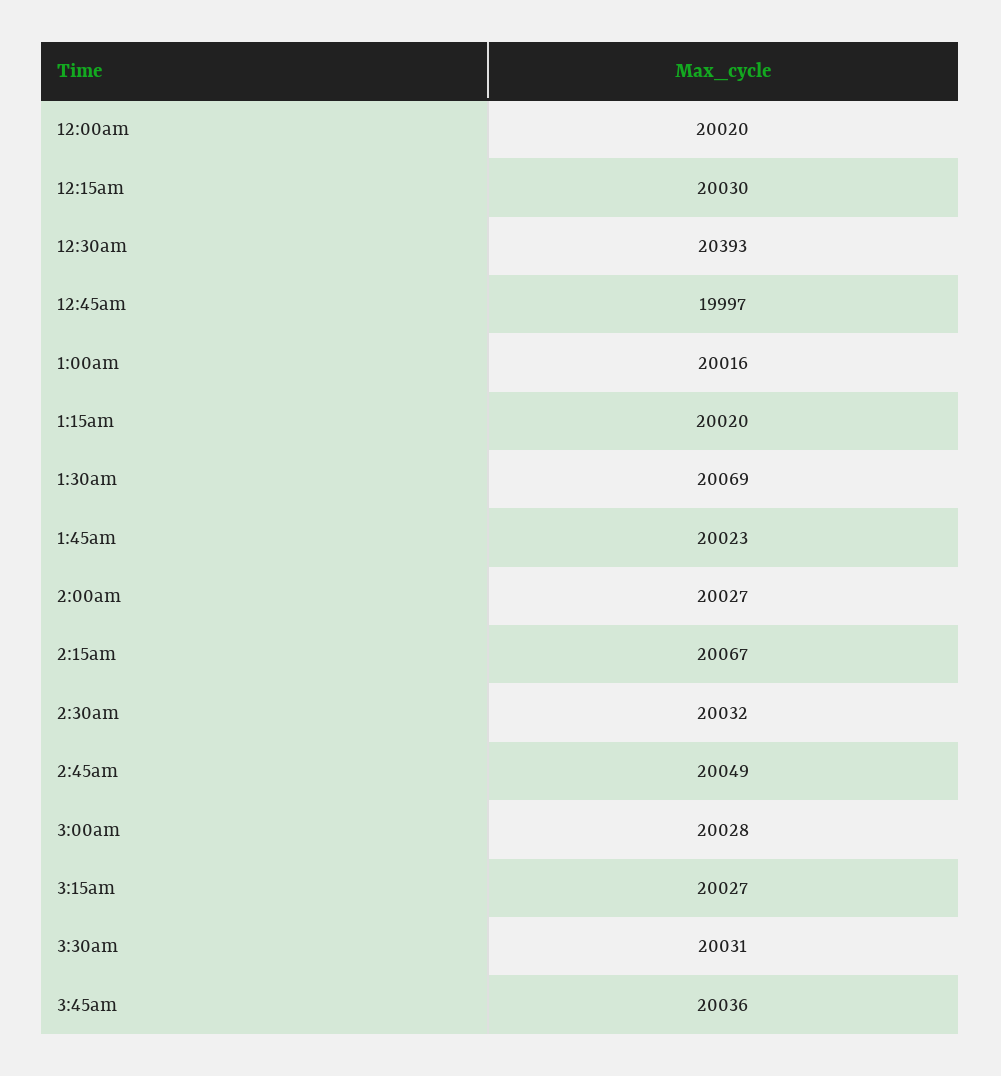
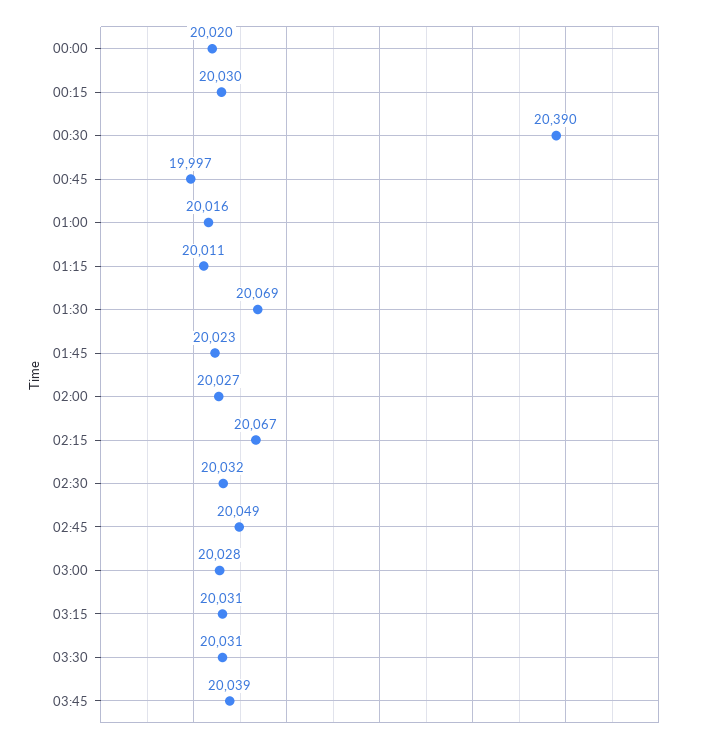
  {
    "12:00am": 20020,
    "12:15am": 20030,
-   "12:30am": 20393,
+   "12:30am": 20390,
    "12:45am": 19997,
    "1:00am": 20016,
-   "1:15am": 20020,
+   "1:15am": 20011,
    "1:30am": 20069,
    "1:45am": 20023,
    "2:00am": 20027,
    "2:15am": 20067,
    "2:30am": 20032,
    "2:45am": 20049,
    "3:00am": 20028,
-   "3:15am": 20027,
+   "3:15am": 20031,
    "3:30am": 20031,
-   "3:45am": 20036
+   "3:45am": 20039
  }

